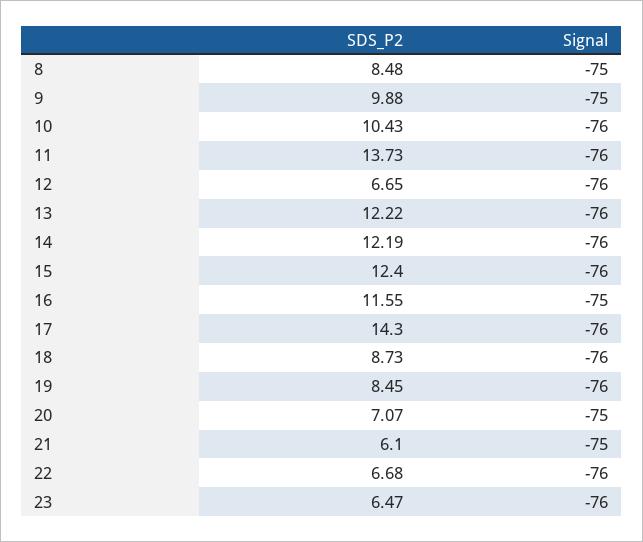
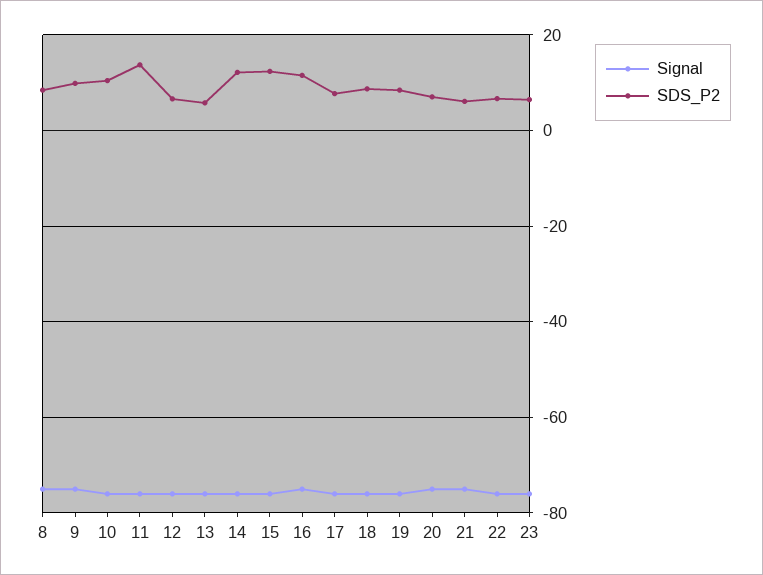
  {
    "SDS_P2": {
      "8": 8.48,
      "9": 9.88,
      "10": 10.43,
      "11": 13.73,
      "12": 6.65,
-     "13": 12.22,
+     "13": 6,
      "14": 12.19,
      "15": 12.4,
      "16": 11.55,
-     "17": 14.3,
+     "17": 8,
      "18": 8.73,
      "19": 8.45,
      "20": 7.07,
      "21": 6.1,
      "22": 6.68,
      "23": 6.47
    },
    "Signal": {
      "8": -75,
      "9": -75,
      "10": -76,
      "11": -76,
      "12": -76,
      "13": -76,
      "14": -76,
      "15": -76,
      "16": -75,
      "17": -76,
      "18": -76,
      "19": -76,
      "20": -75,
      "21": -75,
      "22": -76,
      "23": -76
    }
  }

